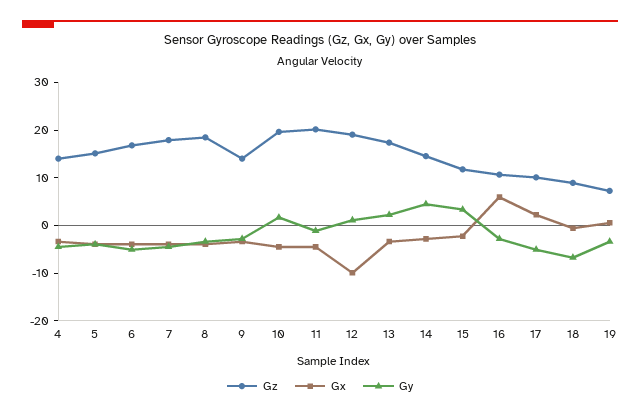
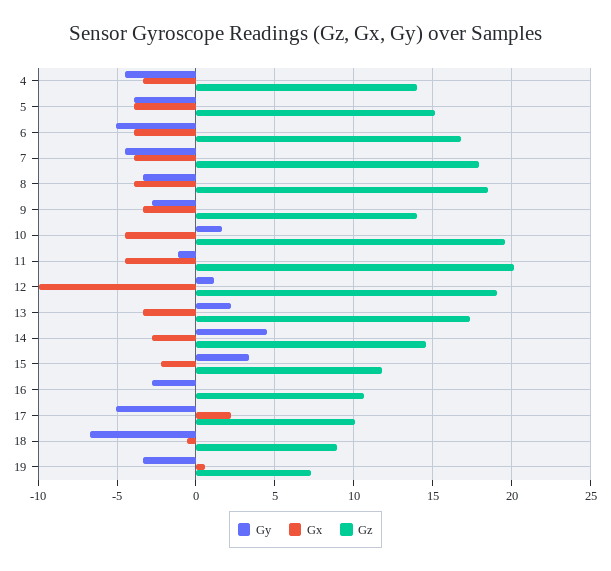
  {
    "Gz": {
      "4": 14,
      "5": 15,
      "6": 17,
      "7": 18,
      "8": 18.5,
      "9": 14,
      "10": 19.5,
      "11": 20,
      "12": 19,
      "13": 17.5,
      "14": 14.5,
      "15": 12,
      "16": 10.5,
      "17": 10,
      "18": 9,
      "19": 7.5
    },
    "Gx": {
      "4": -3.5,
      "5": -4,
      "6": -4,
      "7": -4,
      "8": -4,
      "9": -3.5,
      "10": -4.5,
      "11": -4.5,
      "12": -10,
      "13": -3.5,
      "14": -3,
      "15": -2,
-     "16": 6,
+     "16": 0,
      "17": 2,
      "18": -0.5,
      "19": 0.5
    },
    "Gy": {
      "4": -4.5,
      "5": -4,
      "6": -5,
      "7": -4.5,
      "8": -3.5,
      "9": -3,
      "10": 1.5,
      "11": -1,
      "12": 1,
      "13": 2,
      "14": 4.5,
      "15": 3.5,
      "16": -3,
      "17": -5,
      "18": -6.5,
      "19": -3.5
    }
  }

